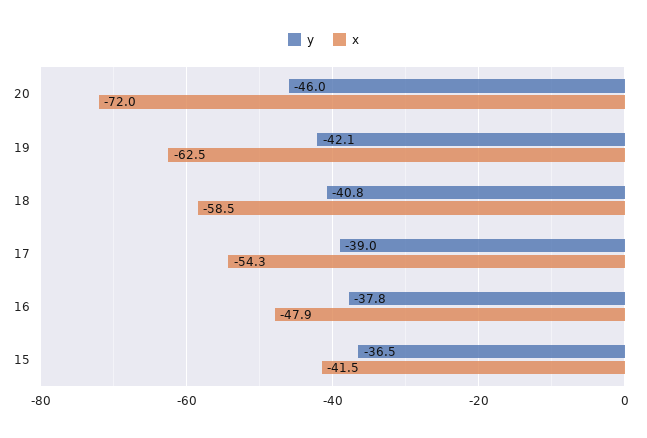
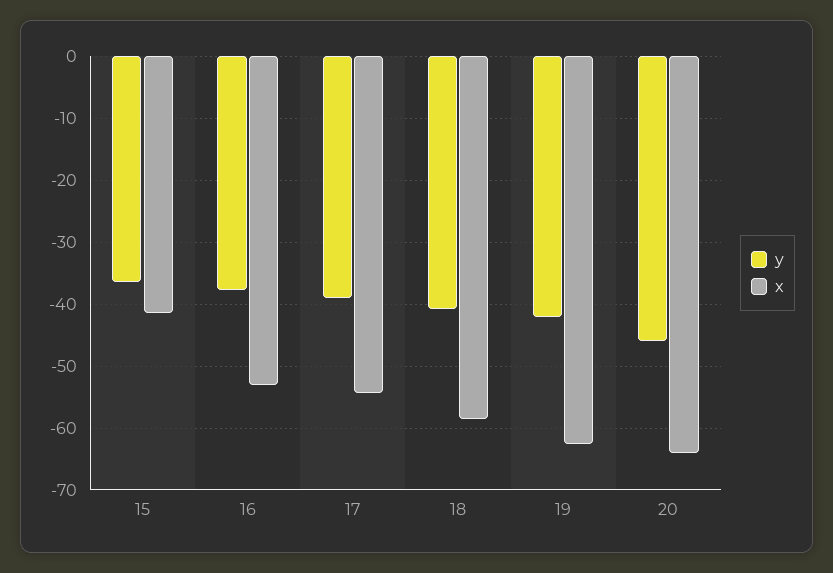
  {
    "y": {
      "20": -46,
      "19": -42.1,
      "18": -40.8,
      "17": -39,
      "16": -37.8,
      "15": -36.5
    },
    "x": {
-     "20": -72,
+     "20": -64,
      "19": -62.5,
      "18": -58.5,
      "17": -54.3,
-     "16": -47.9,
+     "16": -53,
      "15": -41.5
    }
  }

